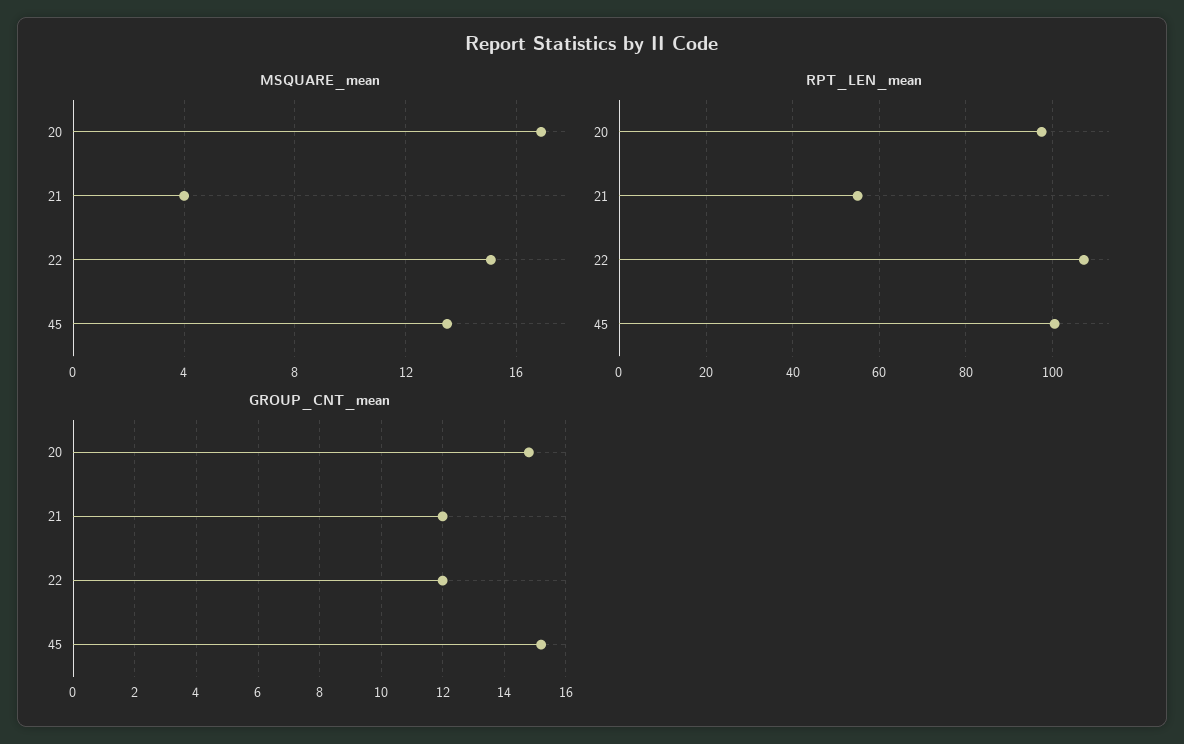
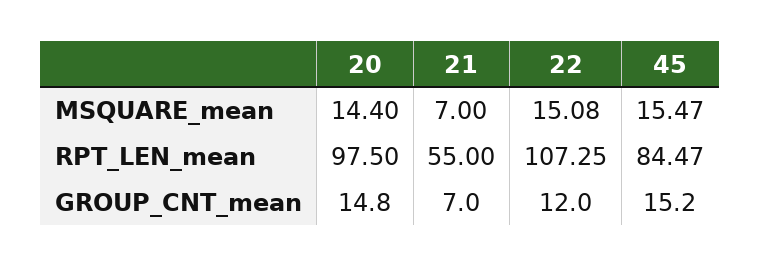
  {
    "MSQUARE_mean": {
-     "20": 17,
+     "20": 14.4,
-     "21": 4,
+     "21": 7,
      "22": 15.08,
-     "45": 13.5
+     "45": 15.47
    },
    "RPT_LEN_mean": {
      "20": 97.5,
      "21": 55,
      "22": 107.25,
-     "45": 100
+     "45": 84.47
    },
    "GROUP_CNT_mean": {
      "20": 14.8,
-     "21": 12,
+     "21": 7,
      "22": 12,
      "45": 15.2
    }
  }

